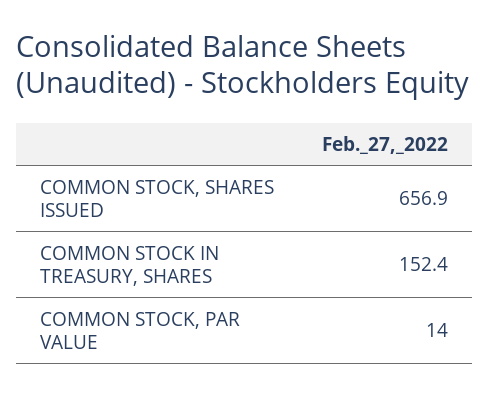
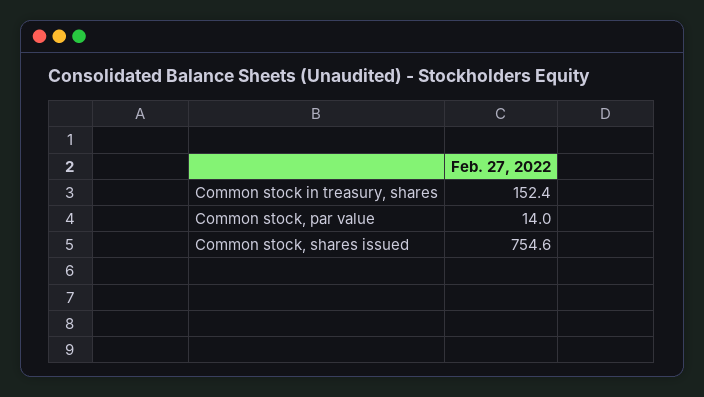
  {
-   "COMMON STOCK, SHARES ISSUED": 656.9,
+   "COMMON STOCK, SHARES ISSUED": 754.6,
    "COMMON STOCK IN TREASURY, SHARES": 152.4,
    "COMMON STOCK, PAR VALUE": 14
  }

